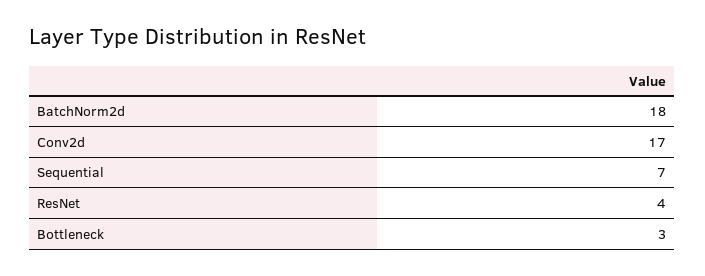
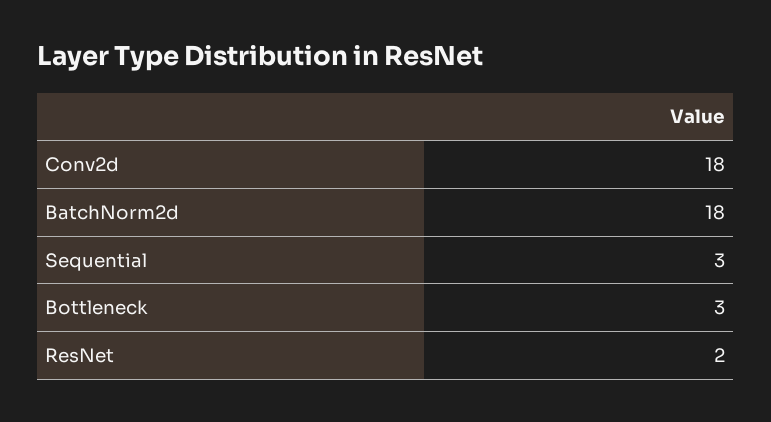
  {
    "BatchNorm2d": 18,
-   "Conv2d": 17,
+   "Conv2d": 18,
-   "Sequential": 7,
+   "Sequential": 3,
-   "ResNet": 4,
+   "ResNet": 2,
    "Bottleneck": 3
  }

